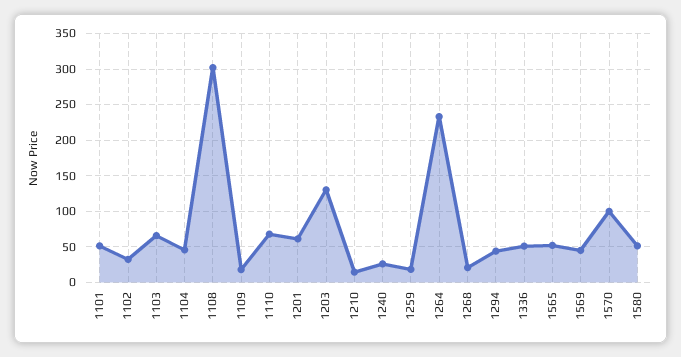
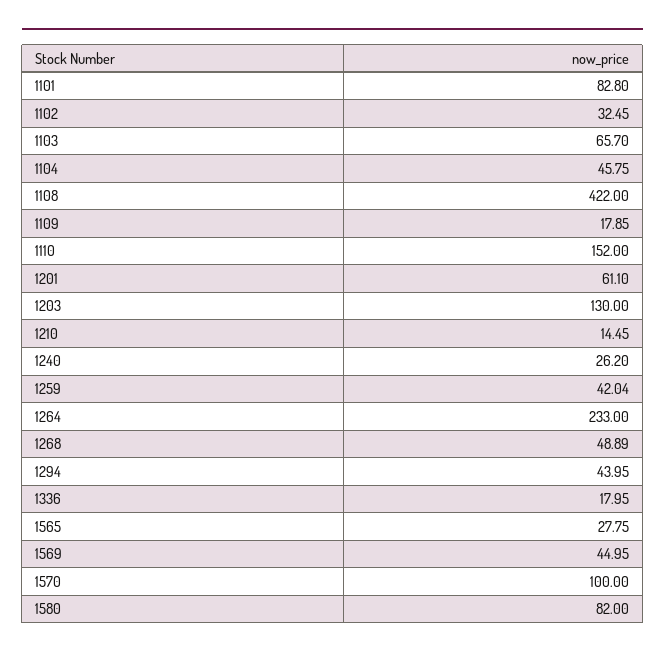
  {
-   "1101": 50,
+   "1101": 82.8,
    "1102": 32.45,
    "1103": 65.7,
    "1104": 45.75,
-   "1108": 300,
+   "1108": 422,
    "1109": 17.85,
-   "1110": 70,
+   "1110": 152,
    "1201": 61.1,
    "1203": 130,
    "1210": 14.45,
    "1240": 26.2,
-   "1259": 20,
+   "1259": 42.04,
    "1264": 233,
-   "1268": 20,
+   "1268": 48.89,
    "1294": 43.95,
-   "1336": 50,
+   "1336": 17.95,
-   "1565": 50,
+   "1565": 27.75,
    "1569": 44.95,
    "1570": 100,
-   "1580": 50
+   "1580": 82
  }

